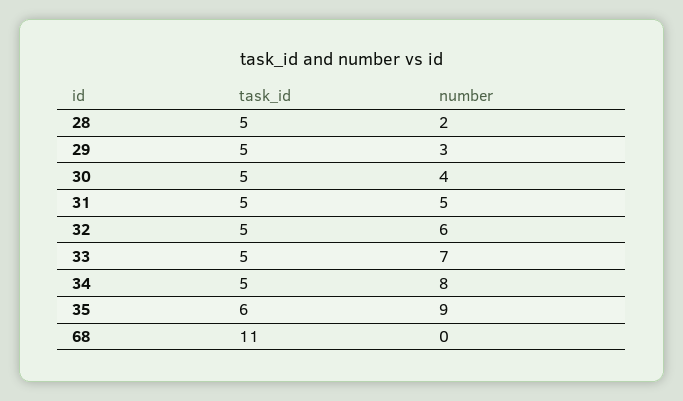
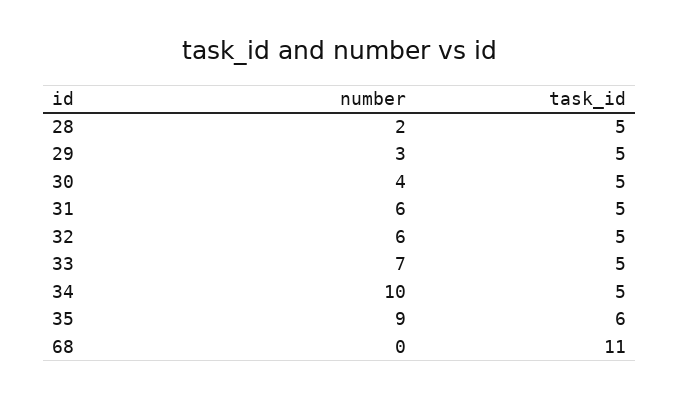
  {
    "task_id": {
      "28": 5,
      "29": 5,
      "30": 5,
      "31": 5,
      "32": 5,
      "33": 5,
      "34": 5,
      "35": 6,
      "68": 11
    },
    "number": {
      "28": 2,
      "29": 3,
      "30": 4,
-     "31": 5,
+     "31": 6,
      "32": 6,
      "33": 7,
-     "34": 8,
+     "34": 10,
      "35": 9,
      "68": 0
    }
  }

